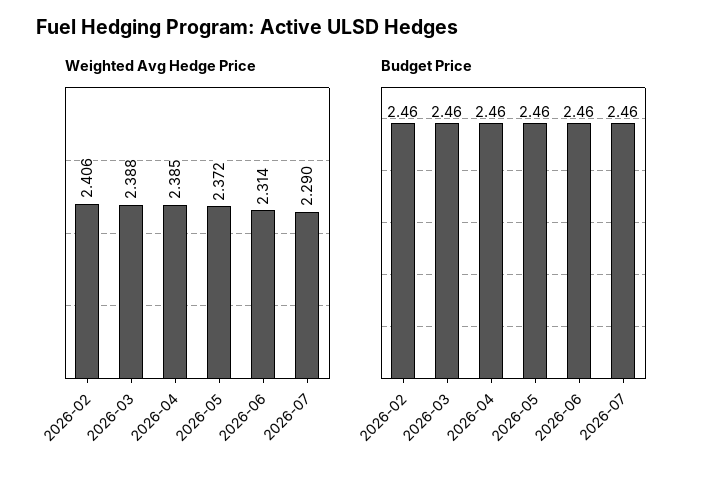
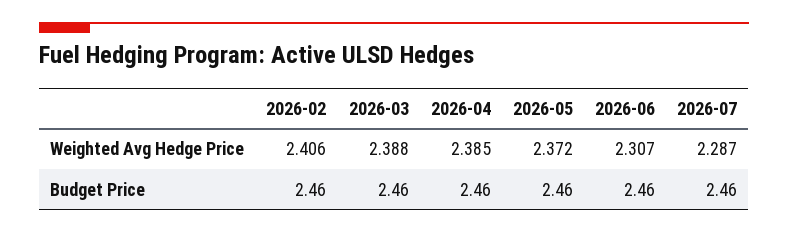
  {
    "Weighted Avg Hedge Price": {
      "2026-02": 2.406,
      "2026-03": 2.388,
      "2026-04": 2.385,
      "2026-05": 2.372,
-     "2026-06": 2.314,
+     "2026-06": 2.307,
-     "2026-07": 2.29
+     "2026-07": 2.287
    },
    "Budget Price": {
      "2026-02": 2.46,
      "2026-03": 2.46,
      "2026-04": 2.46,
      "2026-05": 2.46,
      "2026-06": 2.46,
      "2026-07": 2.46
    }
  }

